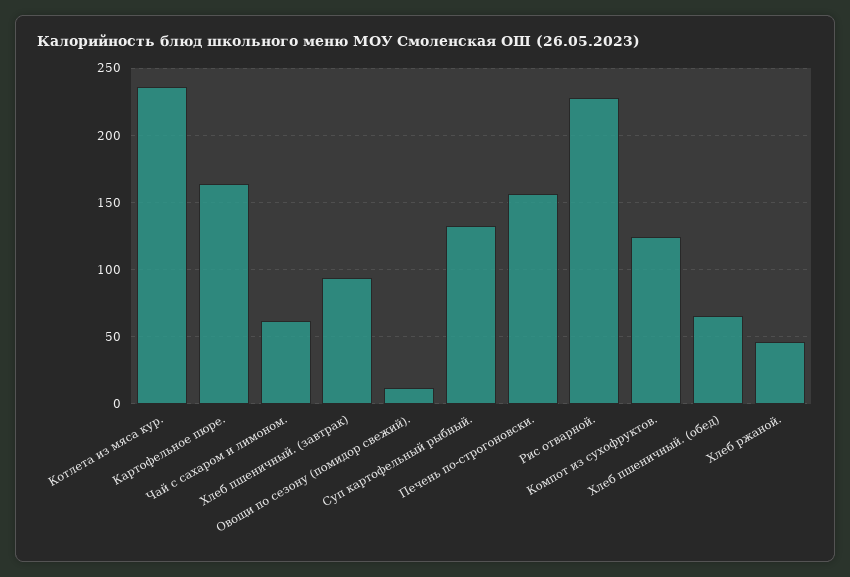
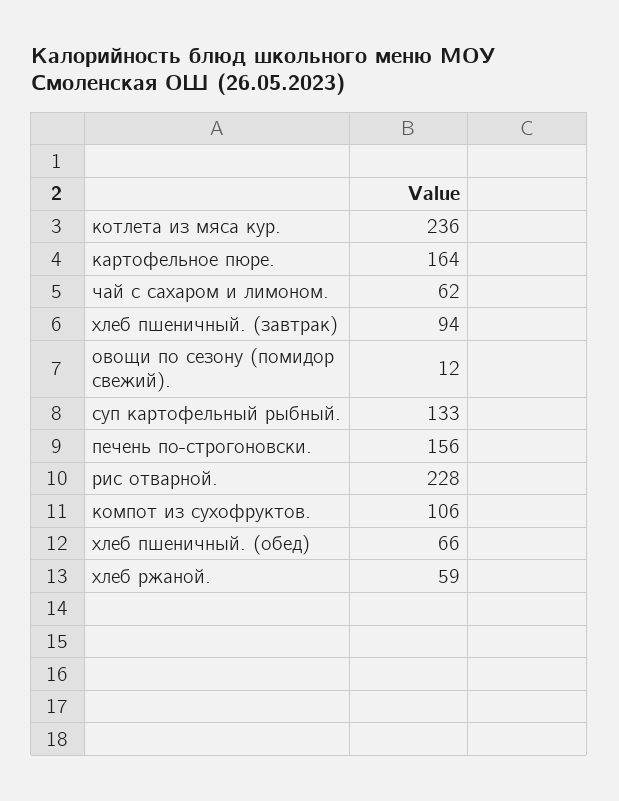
  {
    "Котлета из мяса кур.": 236,
    "Картофельное пюре.": 164,
    "Чай с сахаром и лимоном.": 62,
    "Хлеб пшеничный. (завтрак)": 94,
    "Овощи по сезону (помидор свежий).": 12,
    "Суп картофельный рыбный.": 133,
    "Печень по-строгоновски.": 156,
    "Рис отварной.": 228,
-   "Компот из сухофруктов.": 125,
+   "Компот из сухофруктов.": 106,
    "Хлеб пшеничный. (обед)": 66,
-   "Хлеб ржаной.": 45
+   "Хлеб ржаной.": 59
  }

